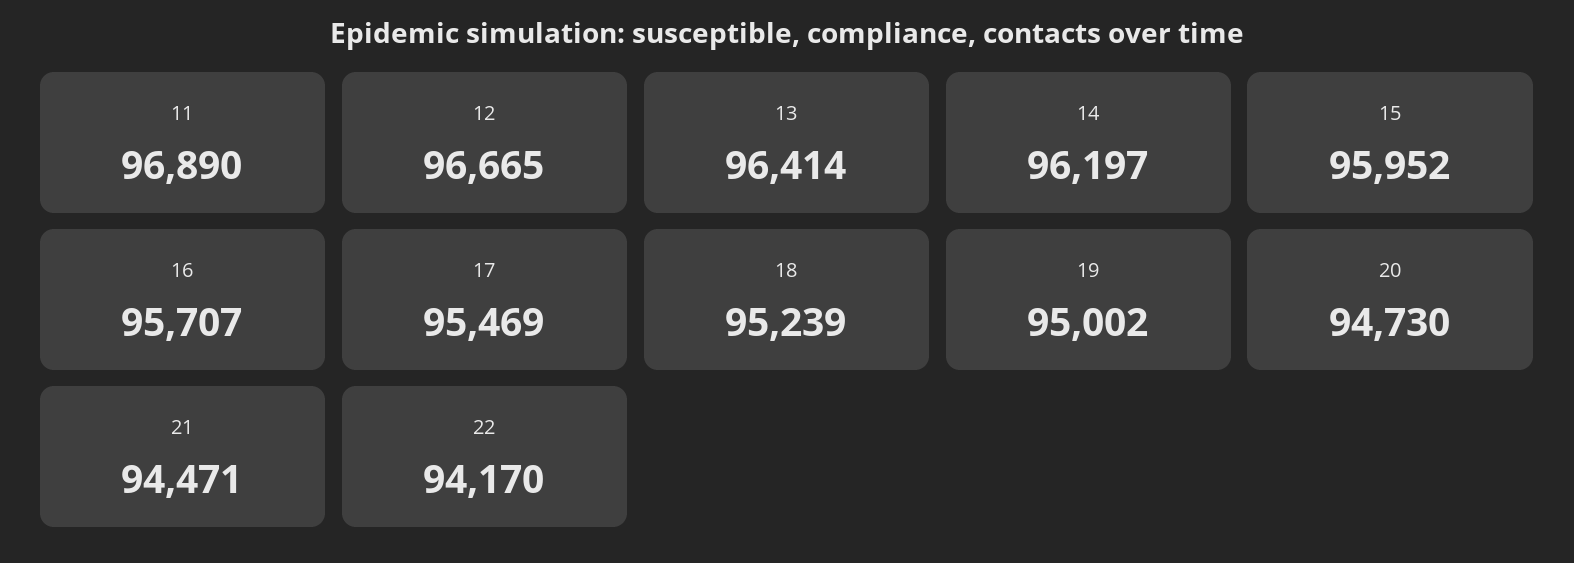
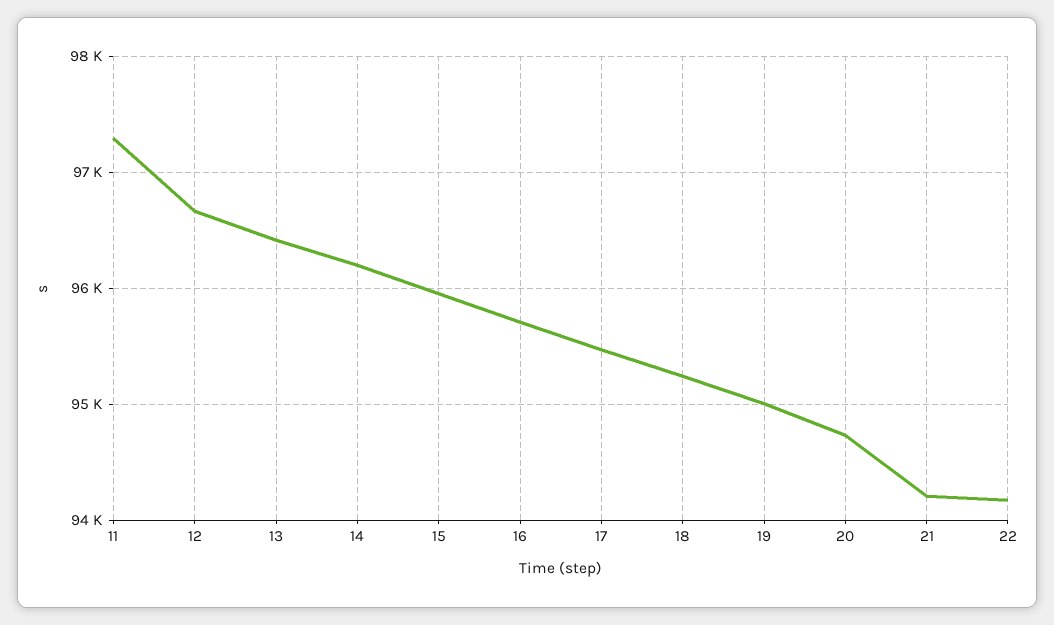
  {
-   "11": 96890,
+   "11": 97300,
    "12": 96665,
    "13": 96414,
    "14": 96197,
    "15": 95952,
    "16": 95707,
    "17": 95469,
    "18": 95239,
    "19": 95002,
    "20": 94730,
-   "21": 94471,
+   "21": 94200,
    "22": 94170
  }

